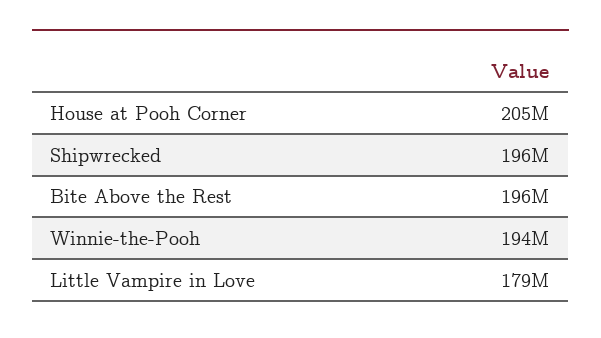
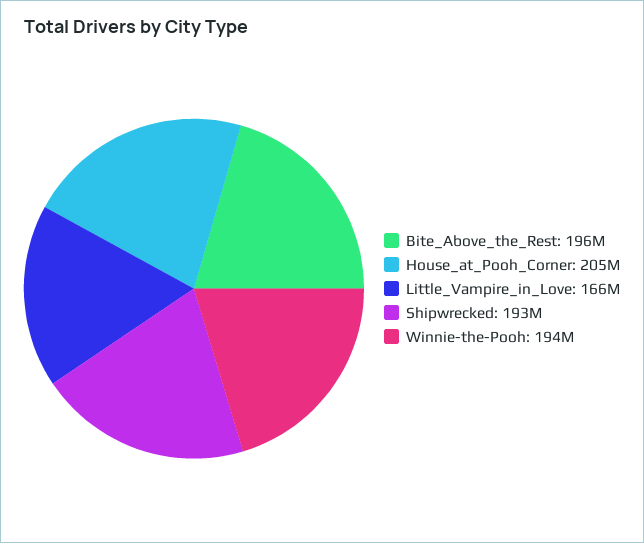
  {
    "House at Pooh Corner": 205000000,
-   "Shipwrecked": 196000000,
+   "Shipwrecked": 193000000,
    "Bite Above the Rest": 196000000,
    "Winnie-the-Pooh": 194000000,
-   "Little Vampire in Love": 179000000
+   "Little Vampire in Love": 166000000
  }

